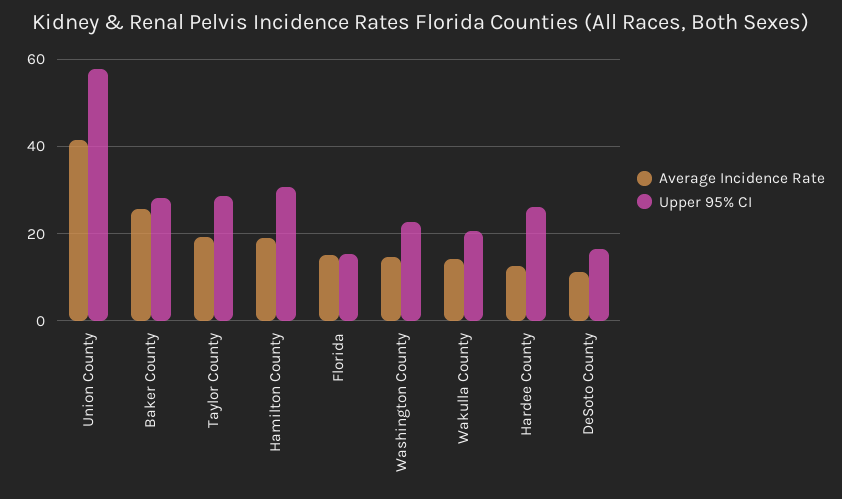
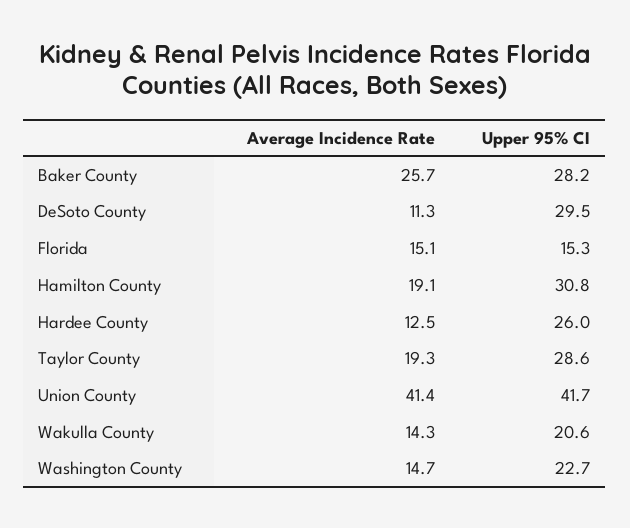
  {
    "Average Incidence Rate": {
      "Union County": 41.4,
      "Baker County": 25.7,
      "Taylor County": 19.3,
      "Hamilton County": 19.1,
      "Florida": 15.1,
      "Washington County": 14.7,
      "Wakulla County": 14.3,
      "Hardee County": 12.5,
      "DeSoto County": 11.3
    },
    "Upper 95% CI": {
-     "Union County": 58,
+     "Union County": 41.7,
      "Baker County": 28.2,
      "Taylor County": 28.6,
      "Hamilton County": 30.8,
      "Florida": 15.3,
      "Washington County": 22.7,
      "Wakulla County": 20.6,
      "Hardee County": 26,
-     "DeSoto County": 16
+     "DeSoto County": 29.5
    }
  }

